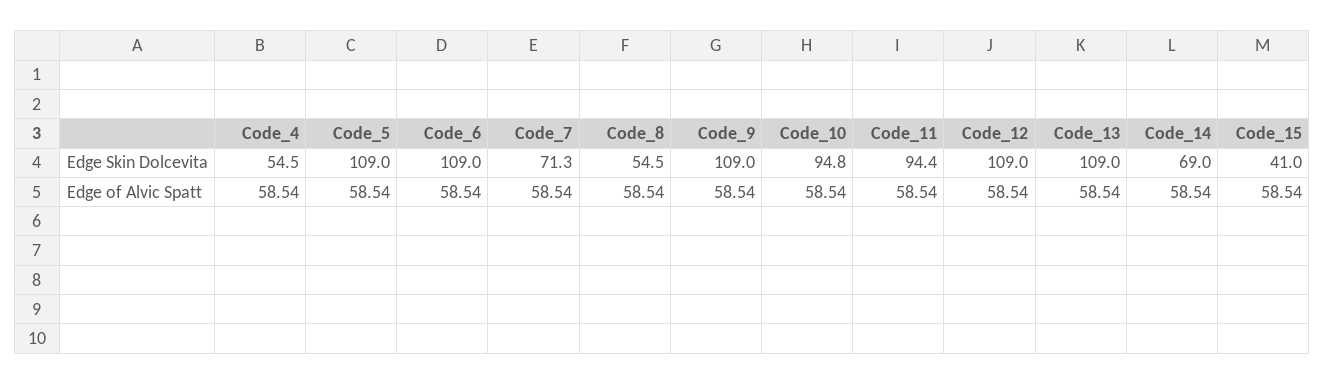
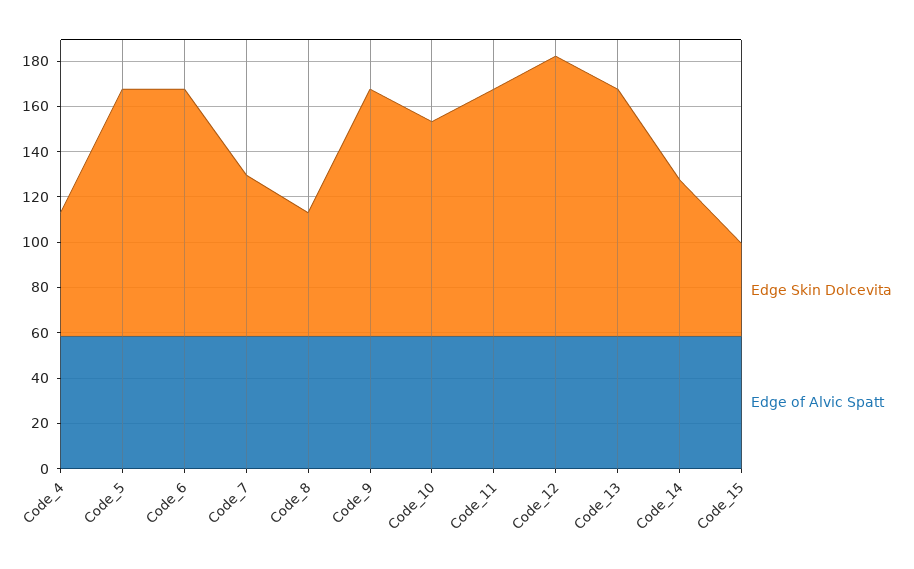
  {
    "Edge Skin Dolcevita": {
      "Code_4": 54.5,
      "Code_5": 109,
      "Code_6": 109,
      "Code_7": 71.3,
      "Code_8": 54.5,
      "Code_9": 109,
      "Code_10": 94.8,
-     "Code_11": 94.4,
+     "Code_11": 110,
-     "Code_12": 109,
+     "Code_12": 125,
      "Code_13": 109,
      "Code_14": 69,
      "Code_15": 41
    },
    "Edge of Alvic Spatt": {
      "Code_4": 58.54,
      "Code_5": 58.54,
      "Code_6": 58.54,
      "Code_7": 58.54,
      "Code_8": 58.54,
      "Code_9": 58.54,
      "Code_10": 58.54,
      "Code_11": 58.54,
      "Code_12": 58.54,
      "Code_13": 58.54,
      "Code_14": 58.54,
      "Code_15": 58.54
    }
  }

